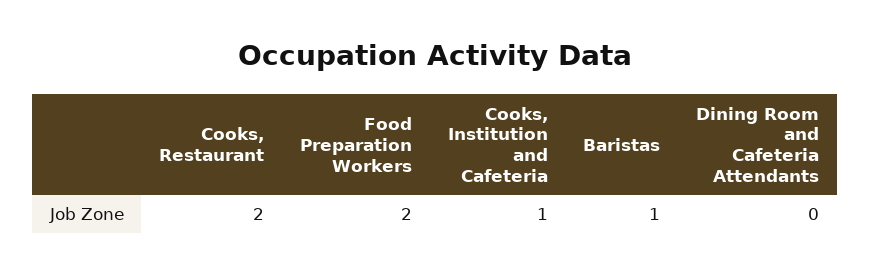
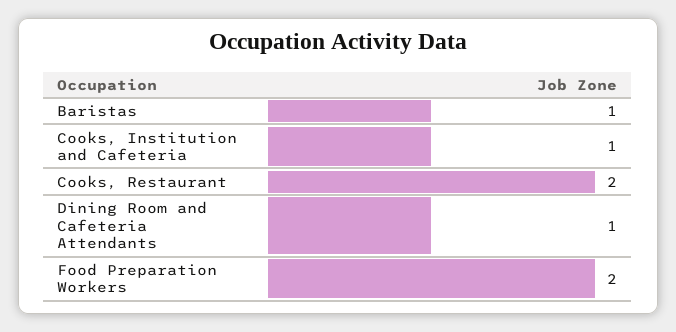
  {
    "Cooks, Restaurant": 2,
    "Food Preparation Workers": 2,
    "Cooks, Institution and Cafeteria": 1,
    "Baristas": 1,
-   "Dining Room and Cafeteria Attendants": 0
+   "Dining Room and Cafeteria Attendants": 1
  }

